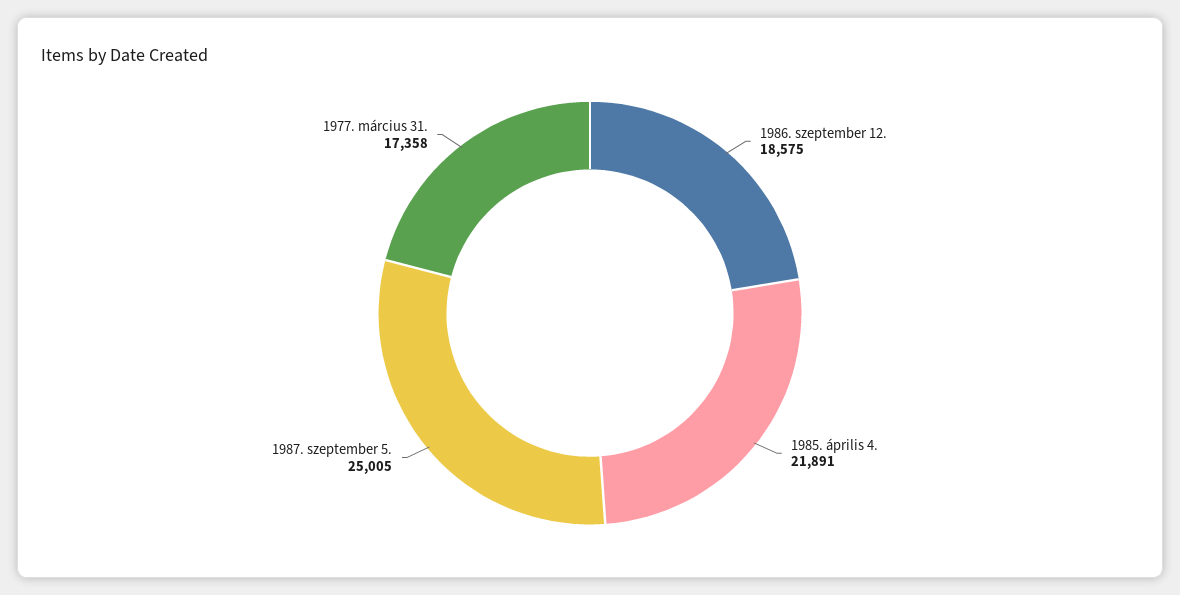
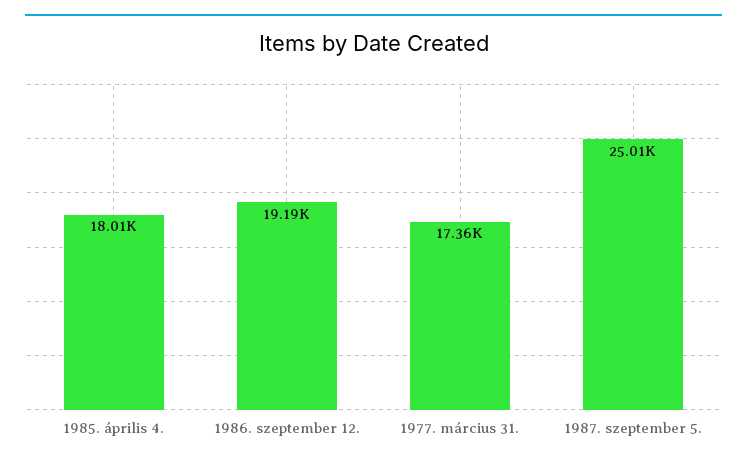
  {
-   "1986. szeptember 12.": 18575,
+   "1986. szeptember 12.": 19190,
-   "1985. április 4.": 21891,
+   "1985. április 4.": 18010,
    "1987. szeptember 5.": 25005,
    "1977. március 31.": 17358
  }

